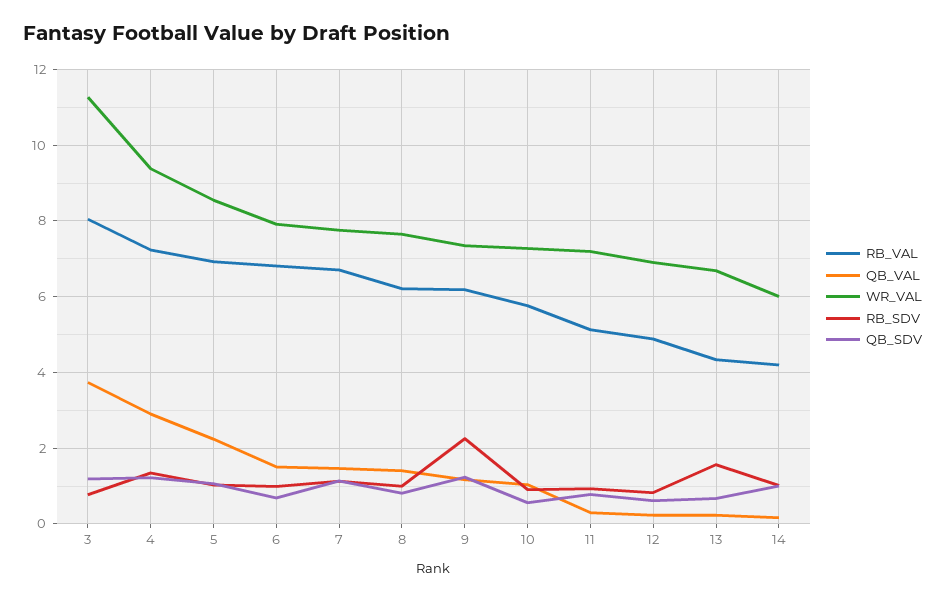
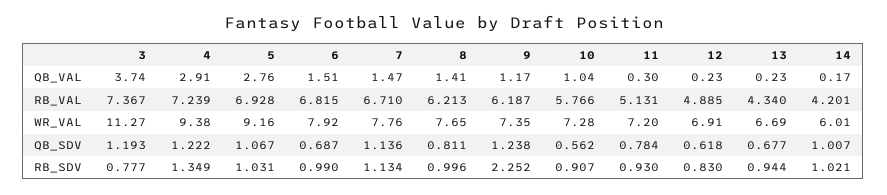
  {
    "RB_VAL": {
-     "3": 8,
+     "3": 7.367,
      "4": 7.239,
      "5": 6.928,
      "6": 6.815,
      "7": 6.71,
      "8": 6.213,
      "9": 6.187,
      "10": 5.766,
      "11": 5.131,
      "12": 4.885,
      "13": 4.34,
      "14": 4.201
    },
    "QB_VAL": {
      "3": 3.74,
      "4": 2.91,
-     "5": 2.2,
+     "5": 2.76,
      "6": 1.51,
      "7": 1.47,
      "8": 1.41,
      "9": 1.17,
      "10": 1.04,
      "11": 0.3,
      "12": 0.23,
      "13": 0.23,
      "14": 0.17
    },
    "WR_VAL": {
      "3": 11.27,
      "4": 9.38,
-     "5": 8.6,
+     "5": 9.16,
      "6": 7.92,
      "7": 7.76,
      "8": 7.65,
      "9": 7.35,
      "10": 7.28,
      "11": 7.2,
      "12": 6.91,
      "13": 6.69,
      "14": 6.01
    },
    "RB_SDV": {
      "3": 0.777,
      "4": 1.349,
      "5": 1.031,
      "6": 0.99,
      "7": 1.134,
      "8": 0.996,
      "9": 2.252,
      "10": 0.907,
      "11": 0.93,
      "12": 0.83,
-     "13": 1.6,
+     "13": 0.944,
      "14": 1.021
    },
    "QB_SDV": {
      "3": 1.193,
      "4": 1.222,
      "5": 1.067,
      "6": 0.687,
      "7": 1.136,
      "8": 0.811,
      "9": 1.238,
      "10": 0.562,
      "11": 0.784,
      "12": 0.618,
      "13": 0.677,
      "14": 1.007
    }
  }

